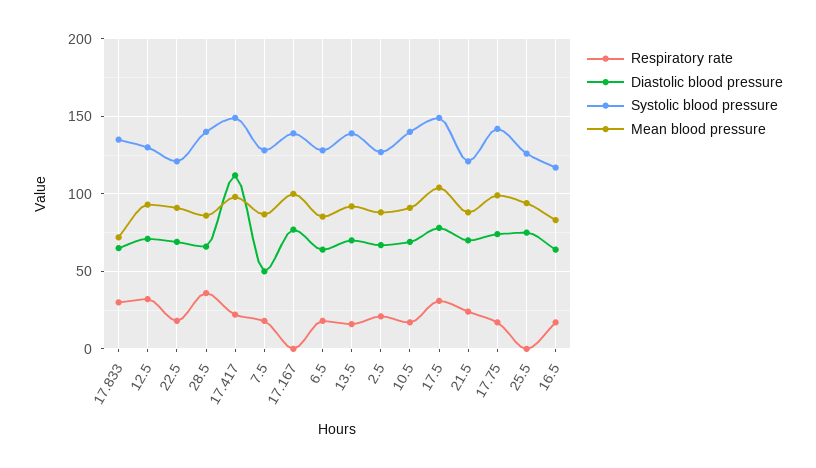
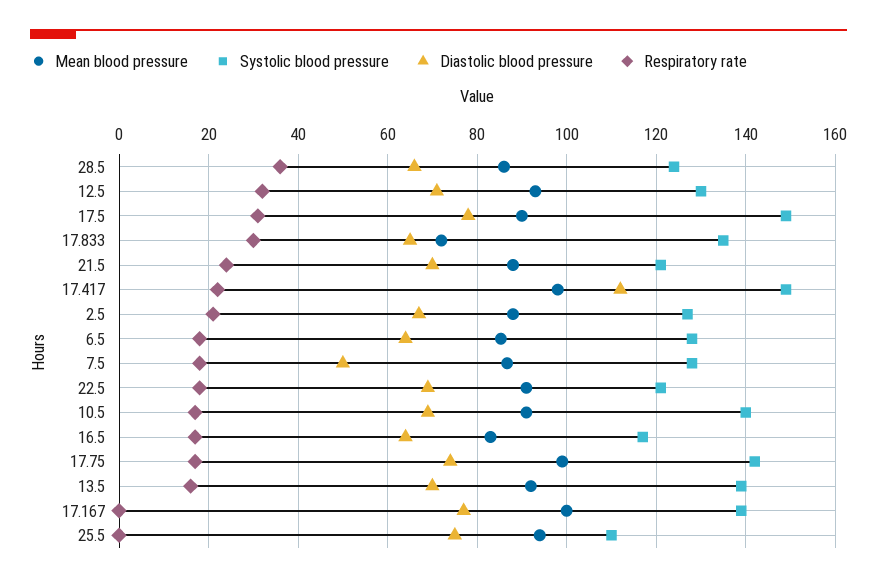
  {
    "Respiratory rate": {
      "17.833": 30,
      "12.5": 32,
      "22.5": 18,
      "28.5": 36,
      "17.417": 22,
      "7.5": 18,
      "17.167": 0,
      "6.5": 18,
      "13.5": 16,
      "2.5": 22,
      "10.5": 18,
      "17.5": 32,
      "21.5": 24,
      "17.75": 18,
      "25.5": 0,
      "16.5": 18
    },
    "Diastolic blood pressure": {
      "17.833": 66,
      "12.5": 72,
      "22.5": 70,
      "28.5": 66,
      "17.417": 112,
      "7.5": 50,
      "17.167": 78,
      "6.5": 64,
      "13.5": 70,
      "2.5": 68,
      "10.5": 70,
      "17.5": 78,
      "21.5": 70,
      "17.75": 74,
      "25.5": 76,
      "16.5": 64
    },
    "Systolic blood pressure": {
      "17.833": 136,
      "12.5": 130,
      "22.5": 122,
-     "28.5": 140,
+     "28.5": 124,
      "17.417": 150,
      "7.5": 128,
      "17.167": 140,
      "6.5": 128,
      "13.5": 140,
      "2.5": 128,
      "10.5": 140,
      "17.5": 150,
      "21.5": 122,
      "17.75": 142,
-     "25.5": 125,
+     "25.5": 110,
      "16.5": 118
    },
    "Mean blood pressure": {
      "17.833": 72,
      "12.5": 94,
      "22.5": 92,
      "28.5": 86,
      "17.417": 98,
      "7.5": 86,
      "17.167": 100,
      "6.5": 86,
      "13.5": 92,
      "2.5": 88,
      "10.5": 92,
-     "17.5": 105,
+     "17.5": 90,
      "21.5": 88,
      "17.75": 100,
      "25.5": 94,
      "16.5": 84
    }
  }

